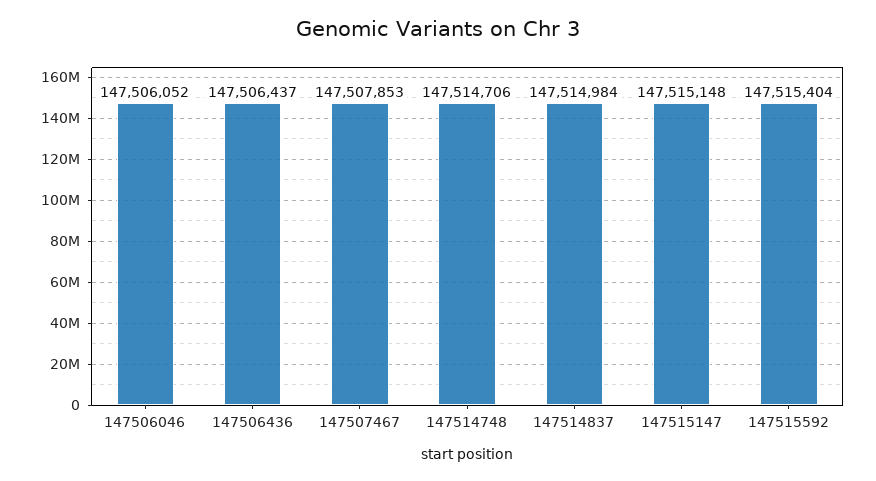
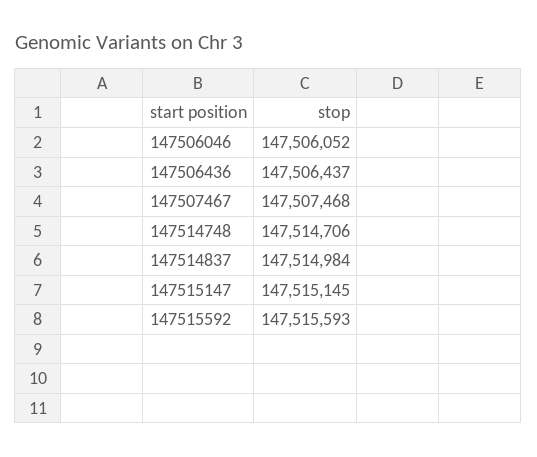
  {
    "147506046": 147506052,
    "147506436": 147506437,
-   "147507467": 147507853,
+   "147507467": 147507468,
    "147514748": 147514706,
    "147514837": 147514984,
-   "147515147": 147515148,
+   "147515147": 147515145,
-   "147515592": 147515404
+   "147515592": 147515593
  }

